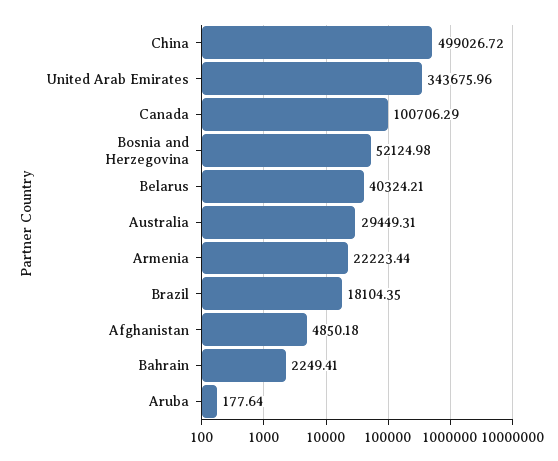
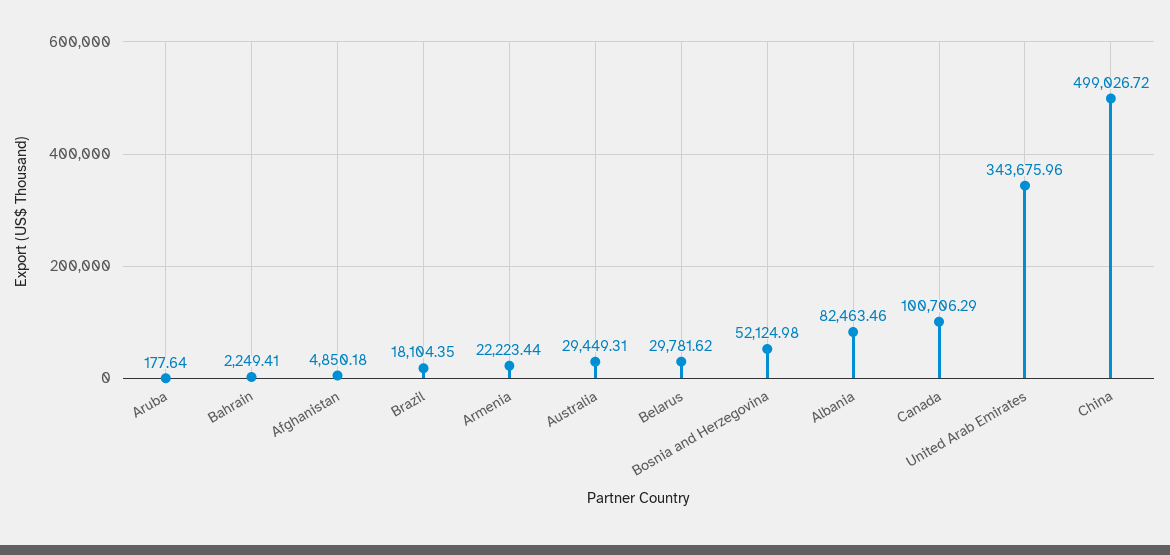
  {
    "China": 499026.72,
    "United Arab Emirates": 343675.96,
    "Canada": 100706.29,
    "Bosnia and Herzegovina": 52124.98,
-   "Belarus": 40324.21,
+   "Belarus": 29781.62,
    "Australia": 29449.31,
    "Armenia": 22223.44,
    "Brazil": 18104.35,
    "Afghanistan": 4850.18,
    "Bahrain": 2249.41,
-   "Aruba": 177.64
+   "Aruba": 177.64,
+   "Albania": 82463.46
  }

